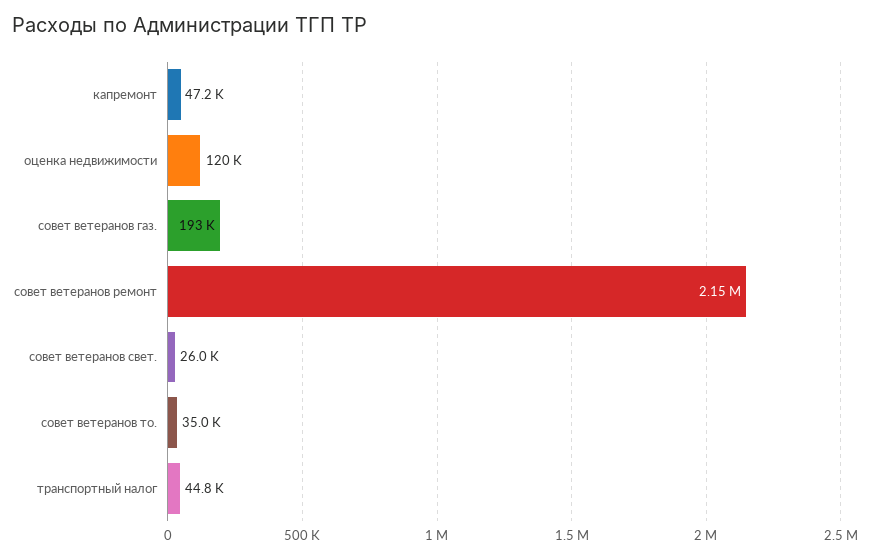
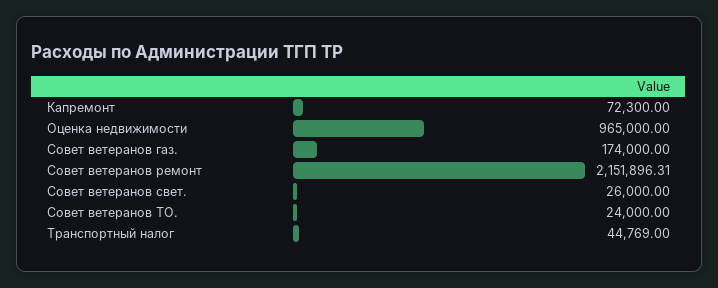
  {
-   "капремонт": 47200,
+   "капремонт": 72300,
-   "оценка недвижимости": 120000,
+   "оценка недвижимости": 965000,
-   "совет ветеранов газ.": 193000,
+   "совет ветеранов газ.": 174000,
    "совет ветеранов ремонт": 2151896.31,
    "совет ветеранов свет.": 26000,
-   "совет ветеранов то.": 35000,
+   "совет ветеранов то.": 24000,
    "транспортный налог": 44769
  }

